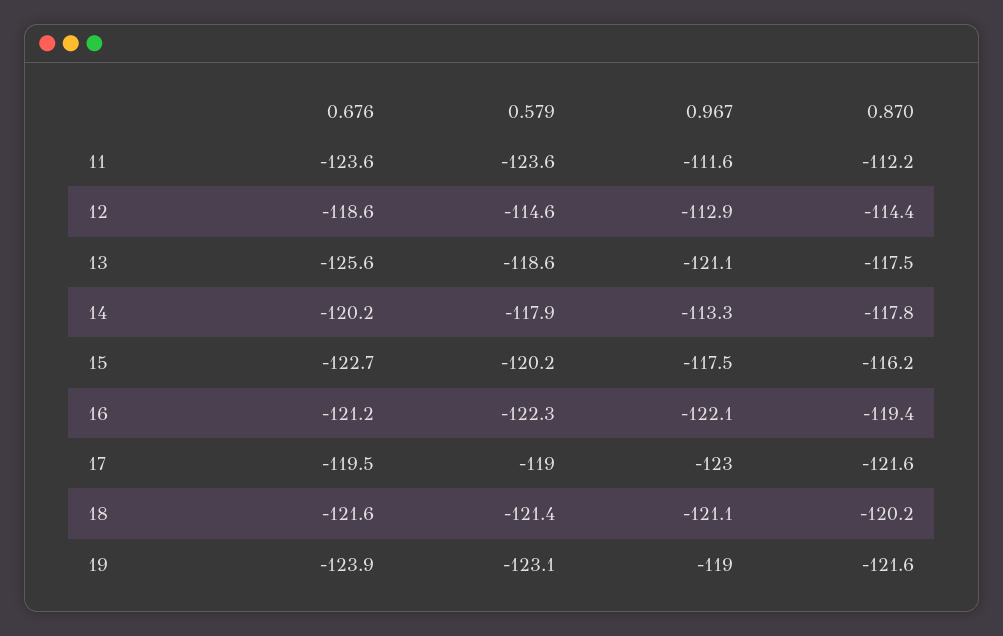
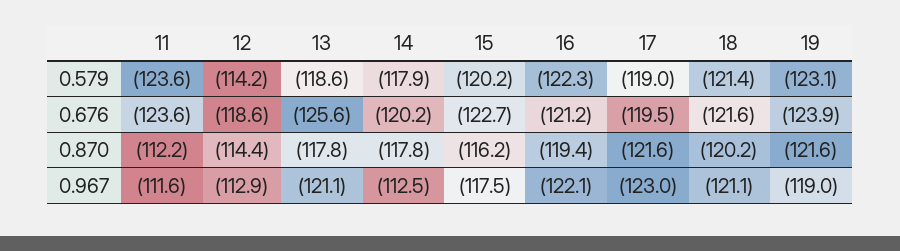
  {
    "0.676": {
      "11": -123.6,
      "12": -118.6,
      "13": -125.6,
      "14": -120.2,
      "15": -122.7,
      "16": -121.2,
      "17": -119.5,
      "18": -121.6,
      "19": -123.9
    },
    "0.579": {
      "11": -123.6,
-     "12": -114.6,
+     "12": -114.2,
      "13": -118.6,
      "14": -117.9,
      "15": -120.2,
      "16": -122.3,
      "17": -119,
      "18": -121.4,
      "19": -123.1
    },
    "0.967": {
      "11": -111.6,
      "12": -112.9,
      "13": -121.1,
-     "14": -113.3,
+     "14": -112.5,
      "15": -117.5,
      "16": -122.1,
      "17": -123,
      "18": -121.1,
      "19": -119
    },
    "0.870": {
      "11": -112.2,
      "12": -114.4,
-     "13": -117.5,
+     "13": -117.8,
      "14": -117.8,
      "15": -116.2,
      "16": -119.4,
      "17": -121.6,
      "18": -120.2,
      "19": -121.6
    }
  }

